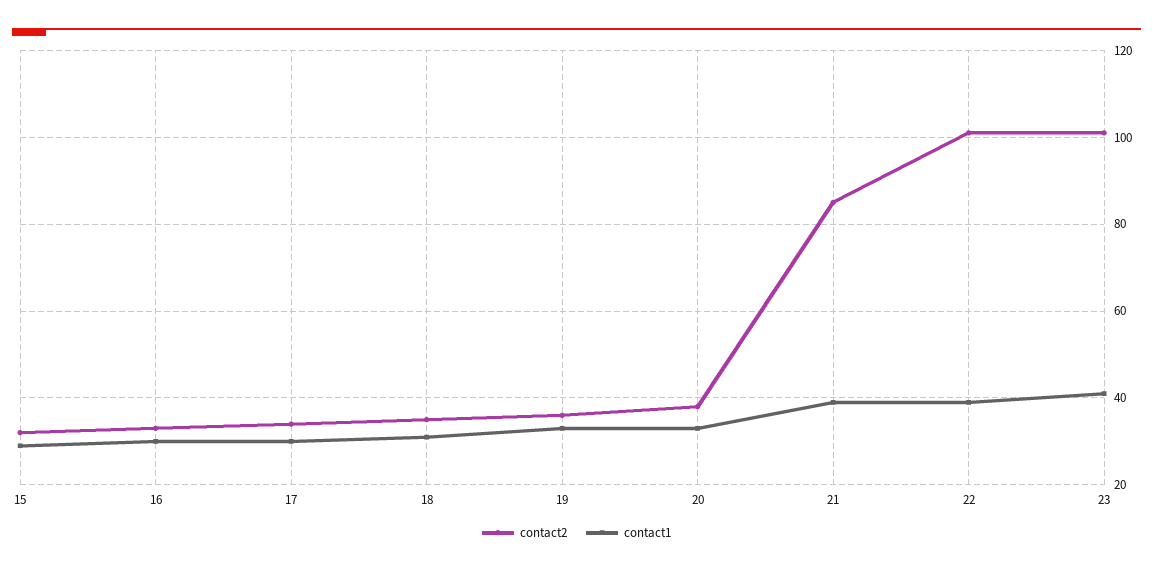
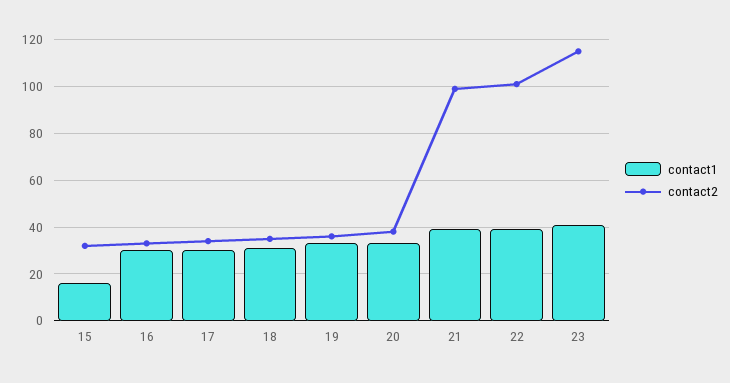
  {
    "contact2": {
      "15": 30,
      "16": 35,
      "17": 35,
      "18": 35,
      "19": 35,
      "20": 40,
-     "21": 85,
+     "21": 100,
      "22": 100,
-     "23": 100
+     "23": 115
    },
    "contact1": {
-     "15": 30,
+     "15": 15,
      "16": 30,
      "17": 30,
      "18": 30,
      "19": 35,
      "20": 35,
      "21": 40,
      "22": 40,
      "23": 40
    }
  }

